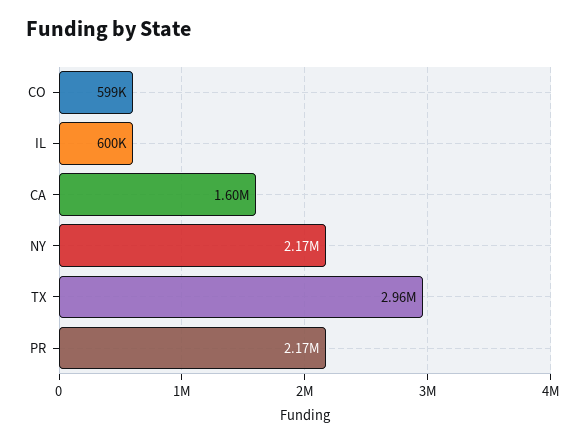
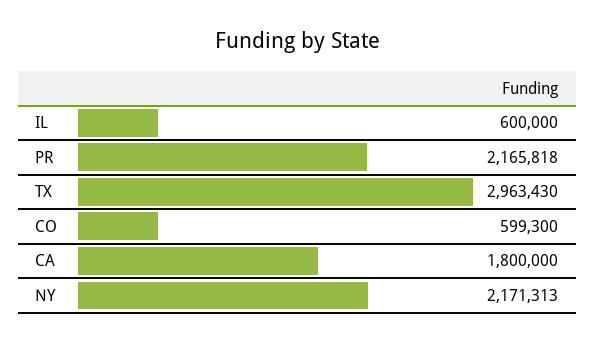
  {
    "CO": 599300,
    "IL": 600000,
-   "CA": 1600000,
+   "CA": 1800000,
    "NY": 2171313,
    "TX": 2963430,
    "PR": 2165818
  }

